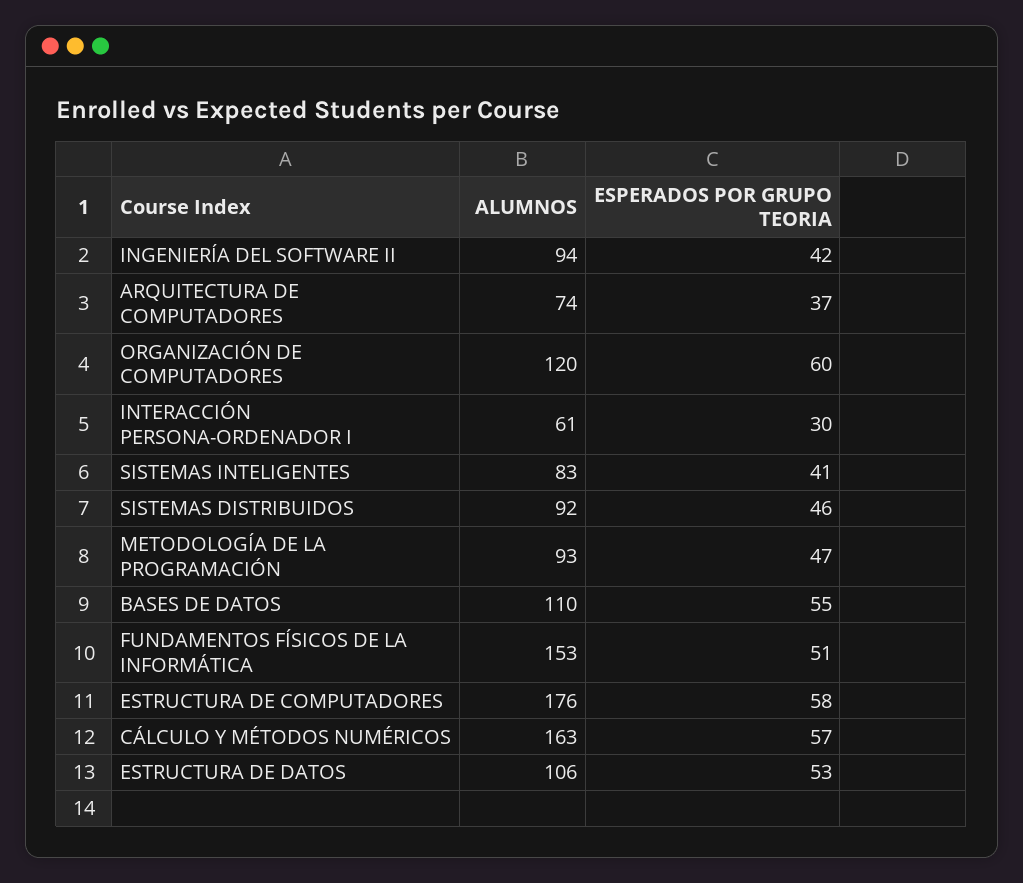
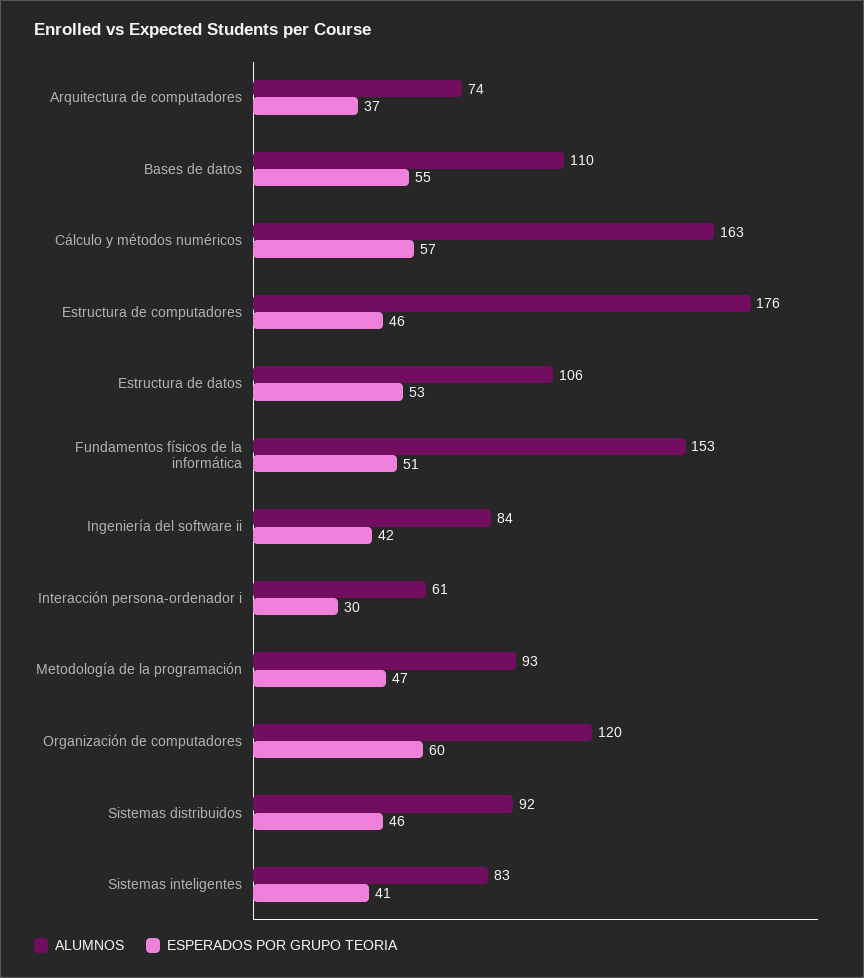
  {
    "ALUMNOS": {
-     "INGENIERÍA DEL SOFTWARE II": 94,
+     "INGENIERÍA DEL SOFTWARE II": 84,
      "ARQUITECTURA DE COMPUTADORES": 74,
      "ORGANIZACIÓN DE COMPUTADORES": 120,
      "INTERACCIÓN PERSONA-ORDENADOR I": 61,
      "SISTEMAS INTELIGENTES": 83,
      "SISTEMAS DISTRIBUIDOS": 92,
      "METODOLOGÍA DE LA PROGRAMACIÓN": 93,
      "BASES DE DATOS": 110,
      "FUNDAMENTOS FÍSICOS DE LA INFORMÁTICA": 153,
      "ESTRUCTURA DE COMPUTADORES": 176,
      "CÁLCULO Y MÉTODOS NUMÉRICOS": 163,
      "ESTRUCTURA DE DATOS": 106
    },
    "ESPERADOS POR GRUPO TEORIA": {
      "INGENIERÍA DEL SOFTWARE II": 42,
      "ARQUITECTURA DE COMPUTADORES": 37,
      "ORGANIZACIÓN DE COMPUTADORES": 60,
      "INTERACCIÓN PERSONA-ORDENADOR I": 30,
      "SISTEMAS INTELIGENTES": 41,
      "SISTEMAS DISTRIBUIDOS": 46,
      "METODOLOGÍA DE LA PROGRAMACIÓN": 47,
      "BASES DE DATOS": 55,
      "FUNDAMENTOS FÍSICOS DE LA INFORMÁTICA": 51,
-     "ESTRUCTURA DE COMPUTADORES": 58,
+     "ESTRUCTURA DE COMPUTADORES": 46,
      "CÁLCULO Y MÉTODOS NUMÉRICOS": 57,
      "ESTRUCTURA DE DATOS": 53
    }
  }

